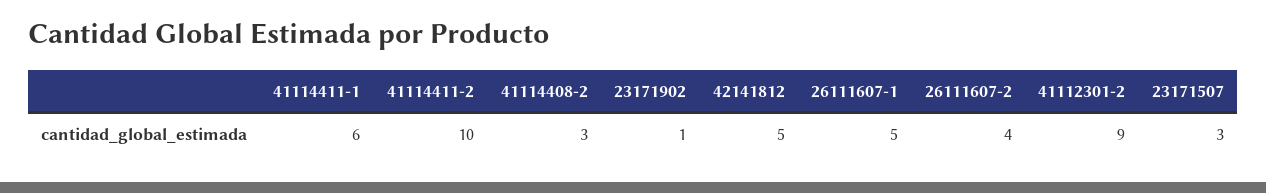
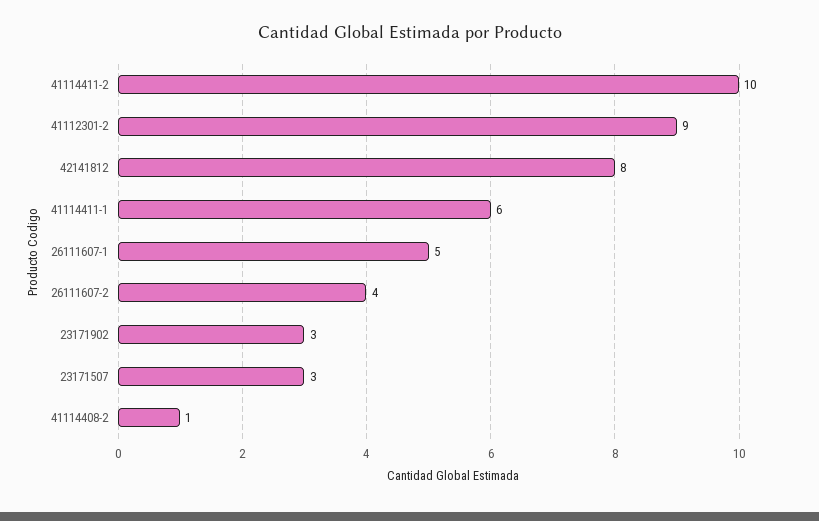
  {
    "41114411-1": 6,
    "41114411-2": 10,
-   "41114408-2": 3,
+   "41114408-2": 1,
-   "23171902": 1,
+   "23171902": 3,
-   "42141812": 5,
+   "42141812": 8,
    "26111607-1": 5,
    "26111607-2": 4,
    "41112301-2": 9,
    "23171507": 3
  }

